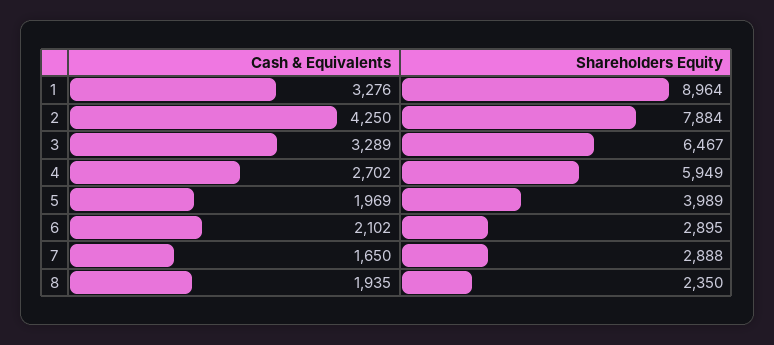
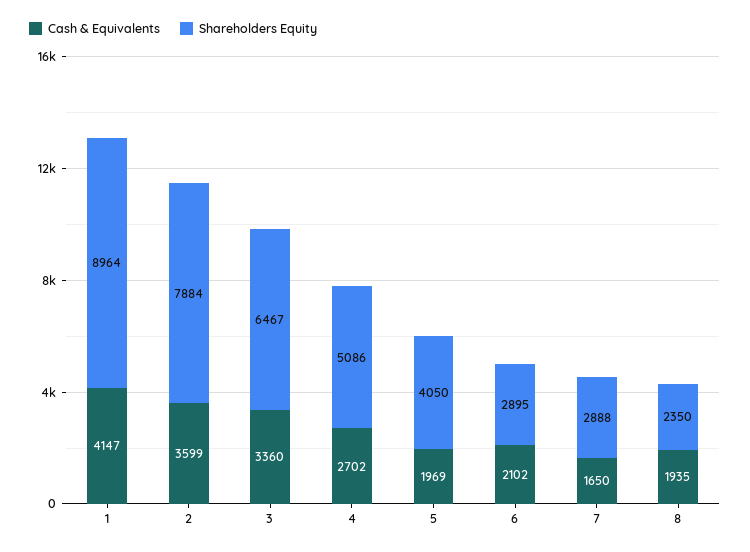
  {
    "Cash & Equivalents": {
-     "1": 3276,
+     "1": 4147,
-     "2": 4250,
+     "2": 3599,
-     "3": 3289,
+     "3": 3360,
      "4": 2702,
      "5": 1969,
      "6": 2102,
      "7": 1650,
      "8": 1935
    },
    "Shareholders Equity": {
      "1": 8964,
      "2": 7884,
      "3": 6467,
-     "4": 5949,
+     "4": 5086,
-     "5": 3989,
+     "5": 4050,
      "6": 2895,
      "7": 2888,
      "8": 2350
    }
  }

